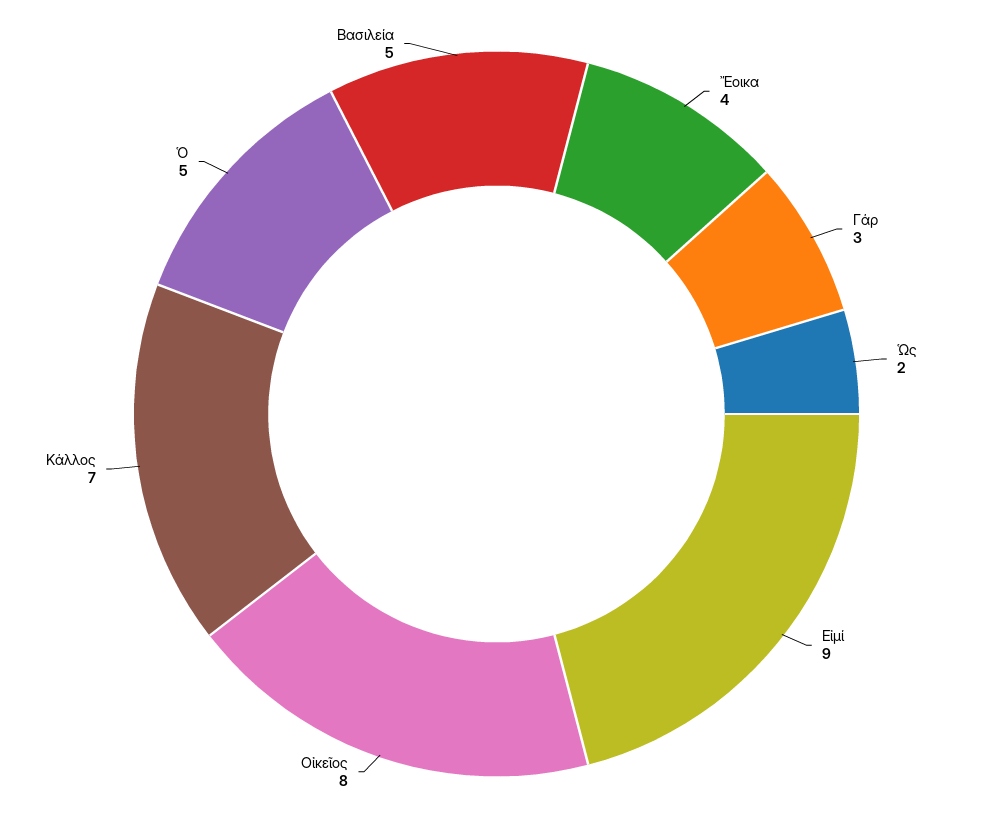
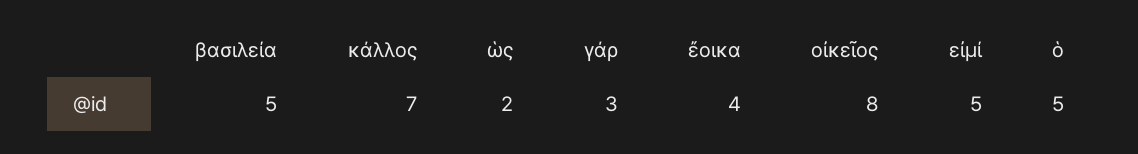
  {
    "Ἔοικα": 4,
    "Γάρ": 3,
    "Ὡς": 2,
-   "Εἰμί": 9,
+   "Εἰμί": 5,
    "Οἰκεῖος": 8,
    "Κάλλος": 7,
    "Ὁ": 5,
    "Βασιλεία": 5
  }

